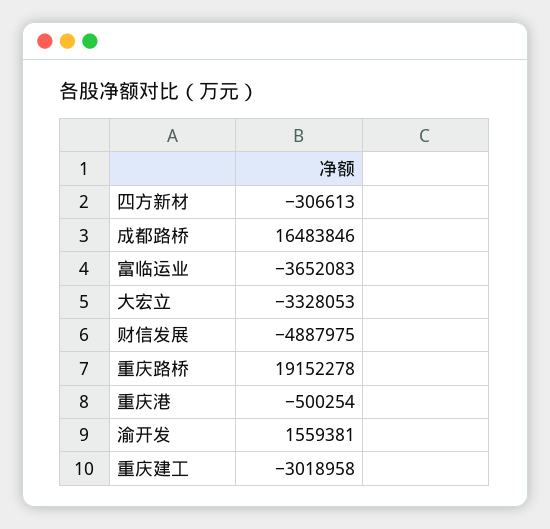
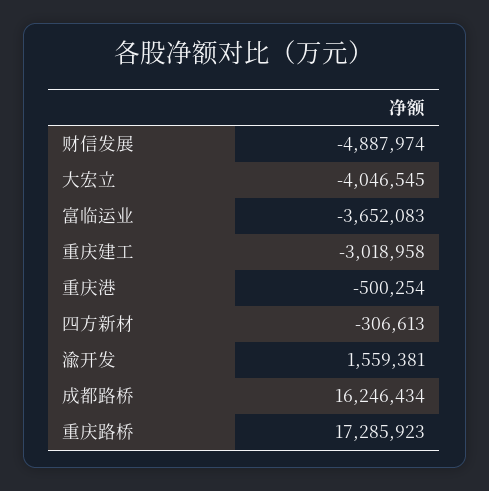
  {
    "四方新材": -306613,
-   "成都路桥": 16483846,
+   "成都路桥": 16246434,
    "富临运业": -3652083,
-   "大宏立": -3328053,
+   "大宏立": -4046545,
-   "财信发展": -4887975,
+   "财信发展": -4887974,
-   "重庆路桥": 19152278,
+   "重庆路桥": 17285923,
    "重庆港": -500254,
    "渝开发": 1559381,
    "重庆建工": -3018958
  }

